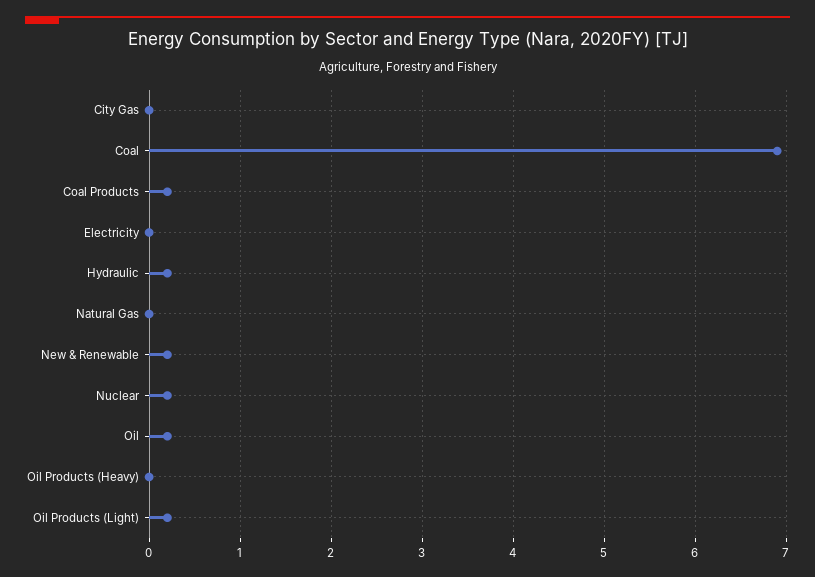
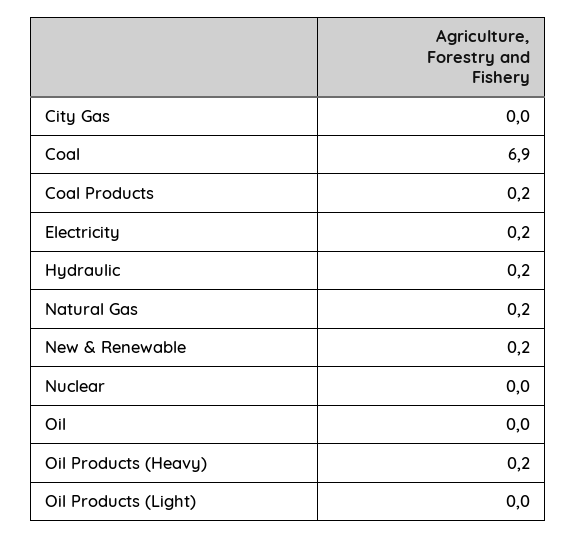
  {
    "City Gas": 0,
    "Coal": 6.9,
    "Coal Products": 0.2,
-   "Electricity": 0,
+   "Electricity": 0.2,
    "Hydraulic": 0.2,
-   "Natural Gas": 0,
+   "Natural Gas": 0.2,
    "New & Renewable": 0.2,
-   "Nuclear": 0.2,
+   "Nuclear": 0,
-   "Oil": 0.2,
+   "Oil": 0,
-   "Oil Products (Heavy)": 0,
+   "Oil Products (Heavy)": 0.2,
-   "Oil Products (Light)": 0.2
+   "Oil Products (Light)": 0
  }

